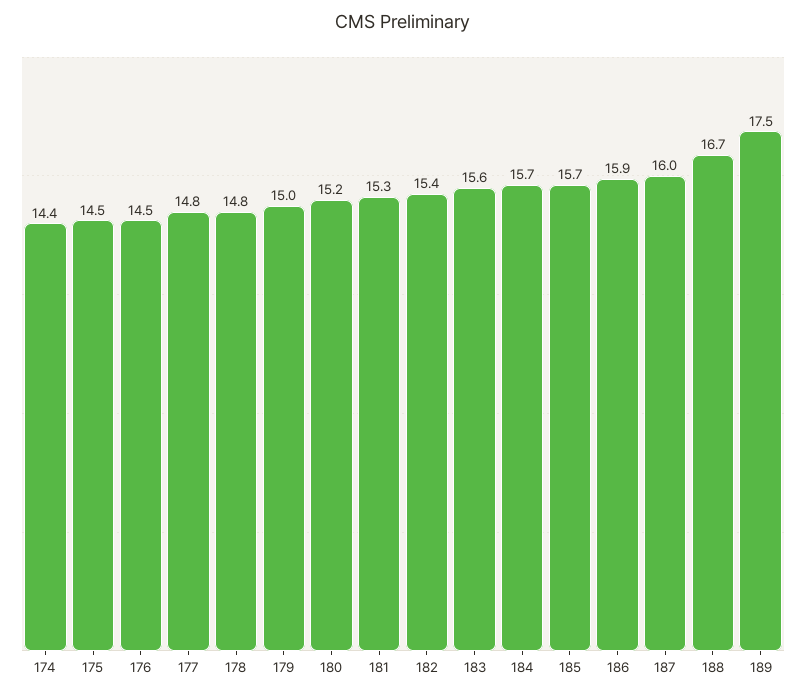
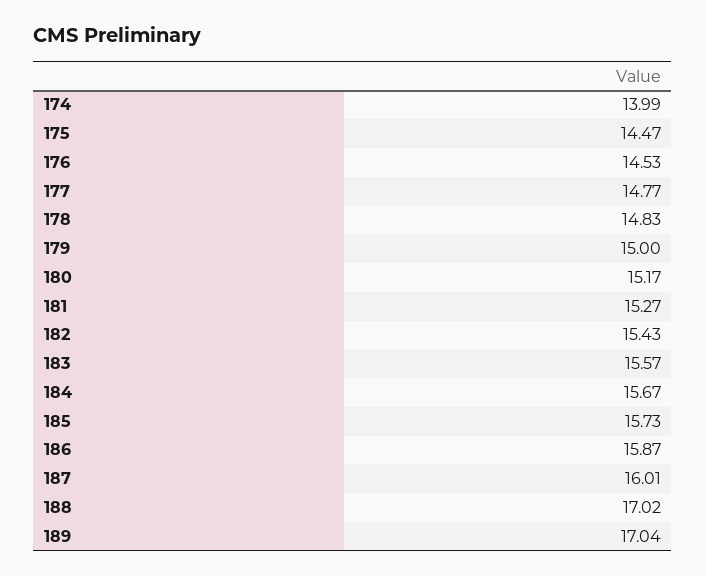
  {
-   "174": 14.4,
+   "174": 13.99,
    "175": 14.47,
    "176": 14.53,
    "177": 14.77,
    "178": 14.83,
    "179": 15,
    "180": 15.17,
    "181": 15.27,
    "182": 15.43,
    "183": 15.57,
    "184": 15.67,
    "185": 15.73,
    "186": 15.87,
    "187": 16.01,
-   "188": 16.7,
+   "188": 17.02,
-   "189": 17.5
+   "189": 17.04
  }

